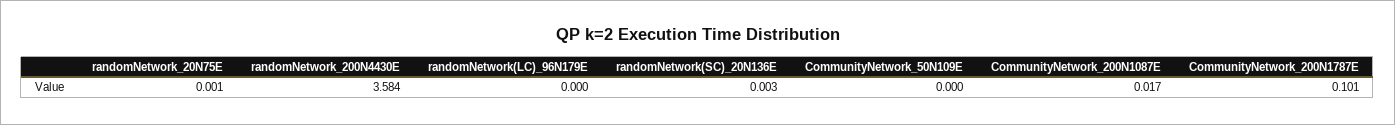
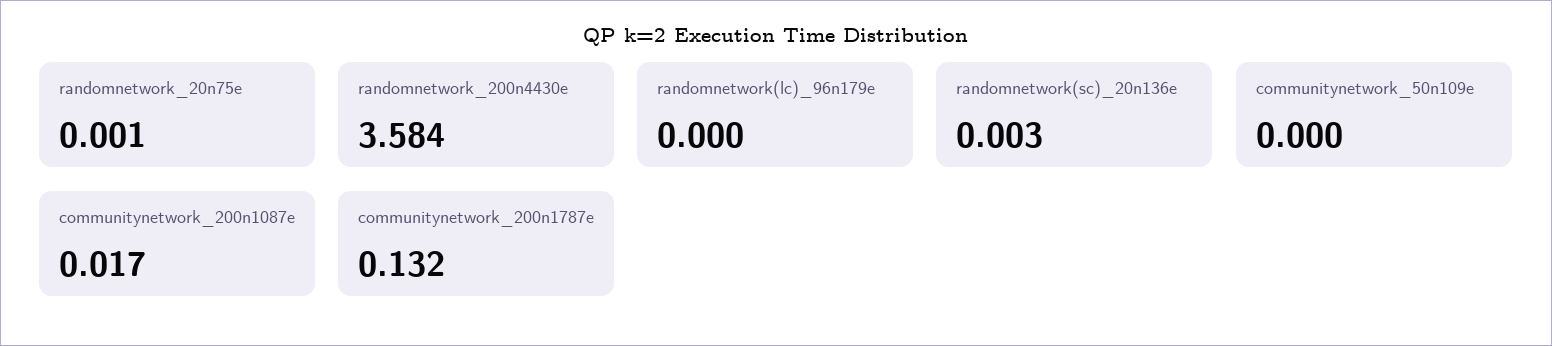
  {
    "randomNetwork_20N75E": 0.001,
    "randomNetwork_200N4430E": 3.584,
    "randomNetwork(LC)_96N179E": 0,
    "randomNetwork(SC)_20N136E": 0.003,
    "CommunityNetwork_50N109E": 0,
    "CommunityNetwork_200N1087E": 0.017,
-   "CommunityNetwork_200N1787E": 0.101
+   "CommunityNetwork_200N1787E": 0.132
  }

